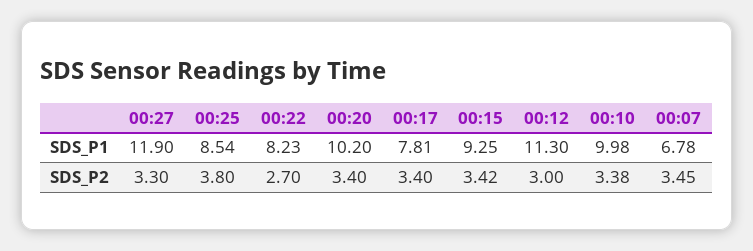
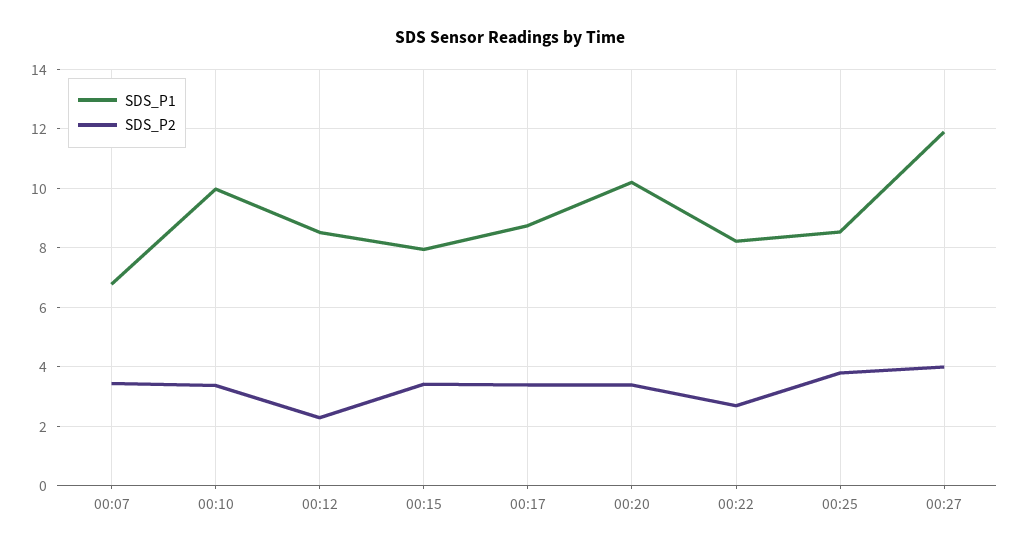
  {
    "SDS_P1": {
      "00:27": 11.9,
      "00:25": 8.54,
      "00:22": 8.23,
      "00:20": 10.2,
-     "00:17": 7.81,
+     "00:17": 8.75,
-     "00:15": 9.25,
+     "00:15": 8,
-     "00:12": 11.3,
+     "00:12": 8.5,
      "00:10": 9.98,
      "00:07": 6.78
    },
    "SDS_P2": {
-     "00:27": 3.3,
+     "00:27": 4,
      "00:25": 3.8,
      "00:22": 2.7,
      "00:20": 3.4,
      "00:17": 3.4,
      "00:15": 3.42,
-     "00:12": 3,
+     "00:12": 2.25,
      "00:10": 3.38,
      "00:07": 3.45
    }
  }

